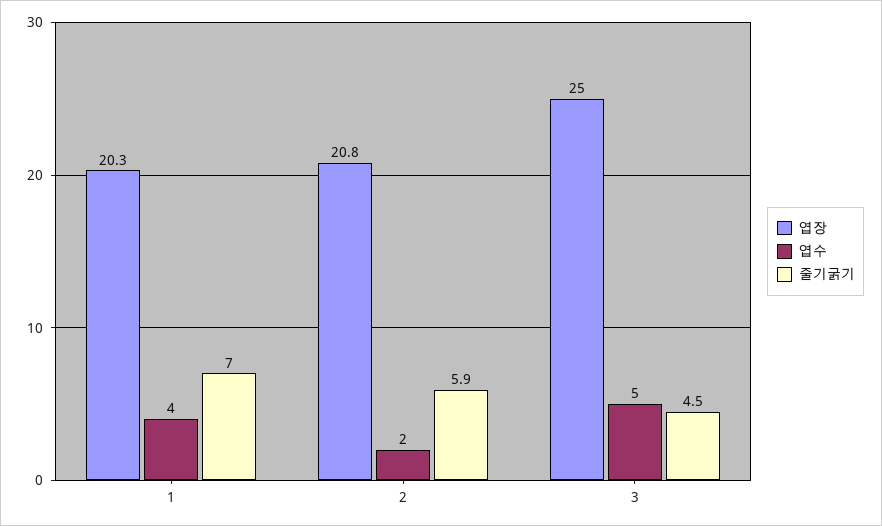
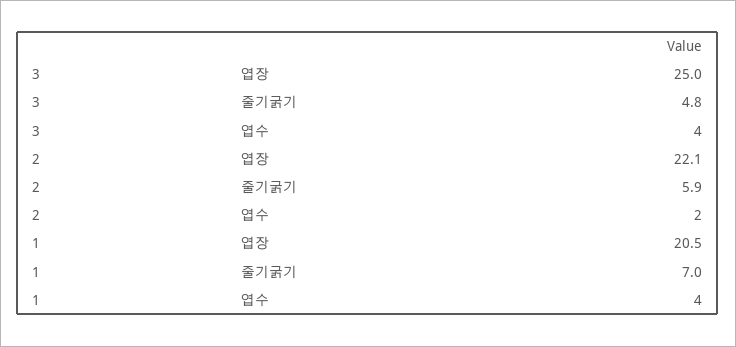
  {
    "엽장": {
-     "1": 20.3,
+     "1": 20.5,
-     "2": 20.8,
+     "2": 22.1,
      "3": 25
    },
    "엽수": {
      "1": 4,
      "2": 2,
-     "3": 5
+     "3": 4
    },
    "줄기굵기": {
      "1": 7,
      "2": 5.9,
-     "3": 4.5
+     "3": 4.8
    }
  }

